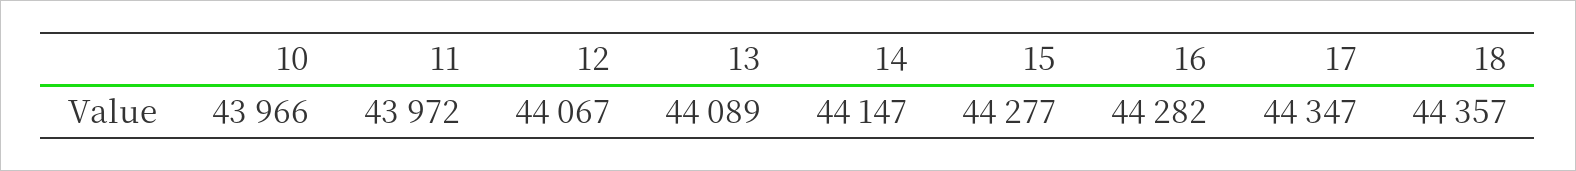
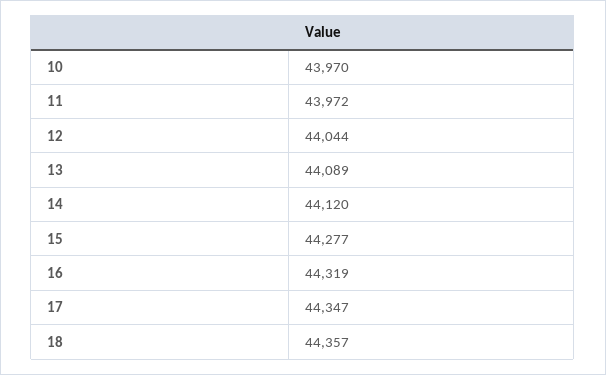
  {
-   "10": 43966,
+   "10": 43970,
    "11": 43972,
-   "12": 44067,
+   "12": 44044,
    "13": 44089,
-   "14": 44147,
+   "14": 44120,
    "15": 44277,
-   "16": 44282,
+   "16": 44319,
    "17": 44347,
    "18": 44357
  }

